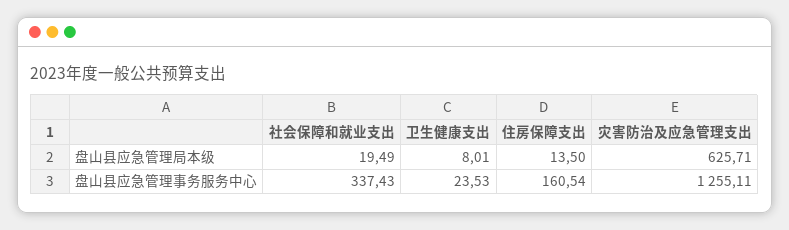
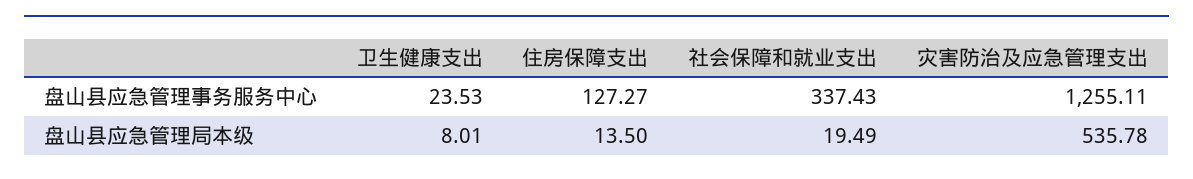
  {
    "社会保障和就业支出": {
      "盘山县应急管理局本级": 19.49,
      "盘山县应急管理事务服务中心": 337.43
    },
    "卫生健康支出": {
      "盘山县应急管理局本级": 8.01,
      "盘山县应急管理事务服务中心": 23.53
    },
    "住房保障支出": {
      "盘山县应急管理局本级": 13.5,
-     "盘山县应急管理事务服务中心": 160.54
+     "盘山县应急管理事务服务中心": 127.27
    },
    "灾害防治及应急管理支出": {
-     "盘山县应急管理局本级": 625.71,
+     "盘山县应急管理局本级": 535.78,
      "盘山县应急管理事务服务中心": 1255.11
    }
  }

